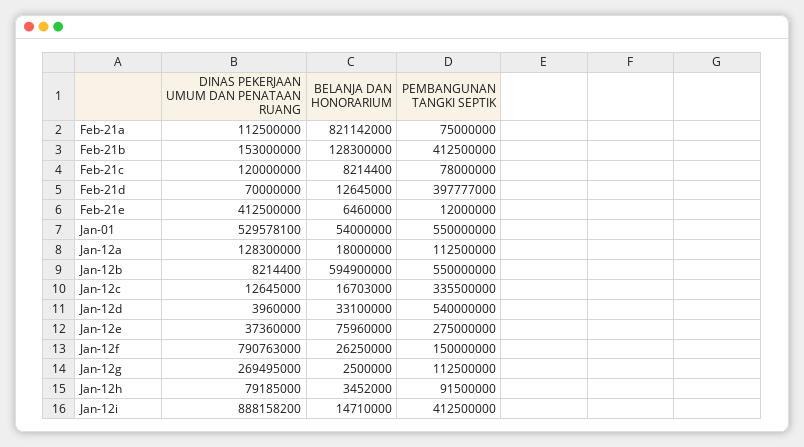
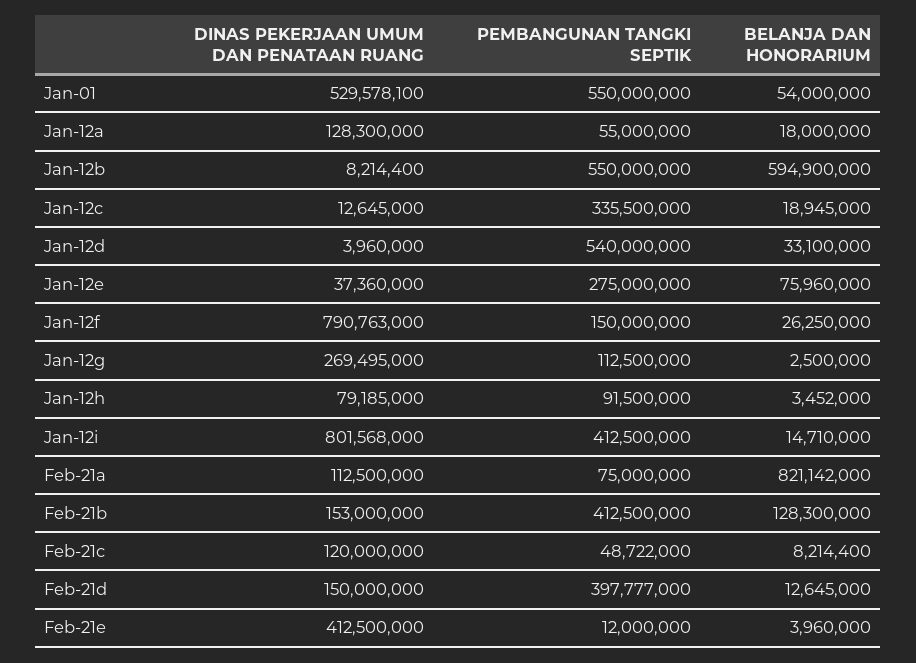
  {
    "DINAS PEKERJAAN UMUM DAN PENATAAN RUANG": {
      "Feb-21a": 112500000,
      "Feb-21b": 153000000,
      "Feb-21c": 120000000,
-     "Feb-21d": 70000000,
+     "Feb-21d": 150000000,
      "Feb-21e": 412500000,
      "Jan-01": 529578100,
      "Jan-12a": 128300000,
      "Jan-12b": 8214400,
      "Jan-12c": 12645000,
      "Jan-12d": 3960000,
      "Jan-12e": 37360000,
      "Jan-12f": 790763000,
      "Jan-12g": 269495000,
      "Jan-12h": 79185000,
-     "Jan-12i": 888158200
+     "Jan-12i": 801568000
    },
    "BELANJA DAN HONORARIUM": {
      "Feb-21a": 821142000,
      "Feb-21b": 128300000,
      "Feb-21c": 8214400,
      "Feb-21d": 12645000,
-     "Feb-21e": 6460000,
+     "Feb-21e": 3960000,
      "Jan-01": 54000000,
      "Jan-12a": 18000000,
      "Jan-12b": 594900000,
-     "Jan-12c": 16703000,
+     "Jan-12c": 18945000,
      "Jan-12d": 33100000,
      "Jan-12e": 75960000,
      "Jan-12f": 26250000,
      "Jan-12g": 2500000,
      "Jan-12h": 3452000,
      "Jan-12i": 14710000
    },
    "PEMBANGUNAN TANGKI SEPTIK": {
      "Feb-21a": 75000000,
      "Feb-21b": 412500000,
-     "Feb-21c": 78000000,
+     "Feb-21c": 48722000,
      "Feb-21d": 397777000,
      "Feb-21e": 12000000,
      "Jan-01": 550000000,
-     "Jan-12a": 112500000,
+     "Jan-12a": 55000000,
      "Jan-12b": 550000000,
      "Jan-12c": 335500000,
      "Jan-12d": 540000000,
      "Jan-12e": 275000000,
      "Jan-12f": 150000000,
      "Jan-12g": 112500000,
      "Jan-12h": 91500000,
      "Jan-12i": 412500000
    }
  }

